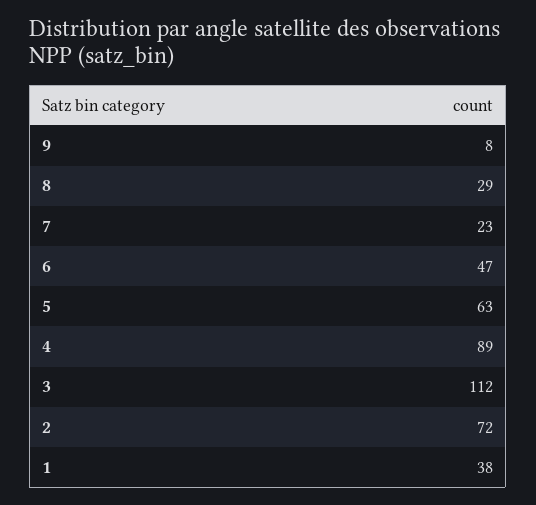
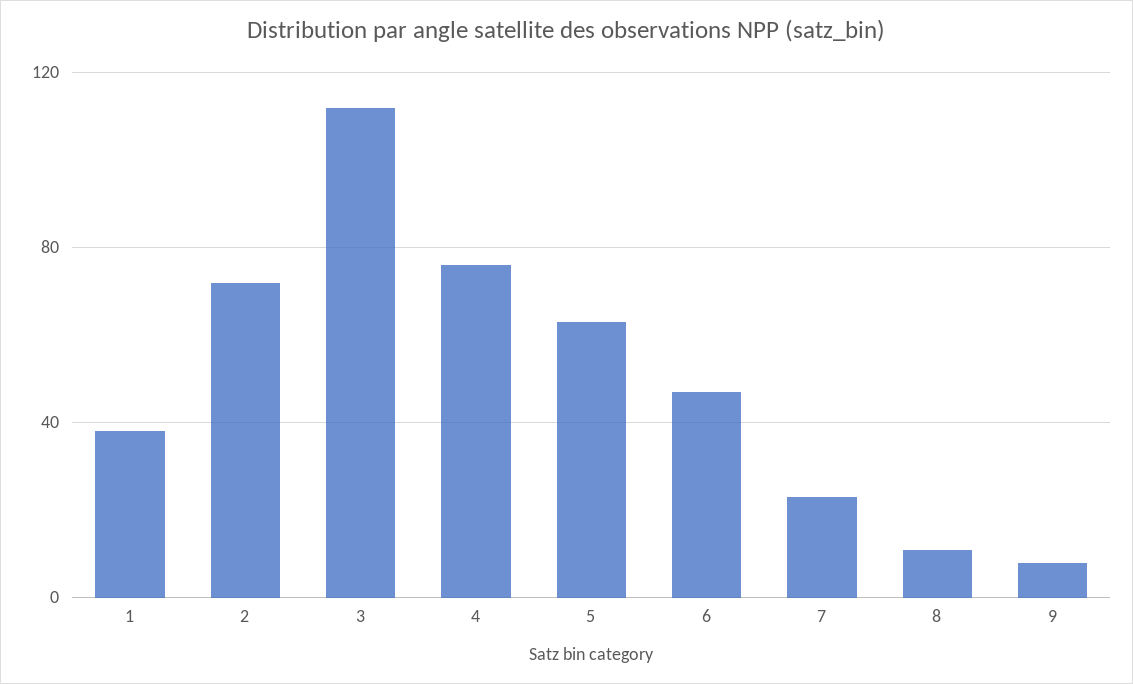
  {
    "9": 8,
-   "8": 29,
+   "8": 10,
    "7": 23,
    "6": 47,
    "5": 63,
-   "4": 89,
+   "4": 75,
    "3": 112,
    "2": 72,
    "1": 38
  }

